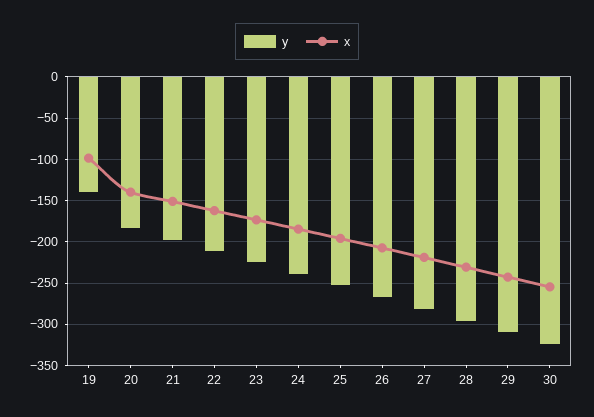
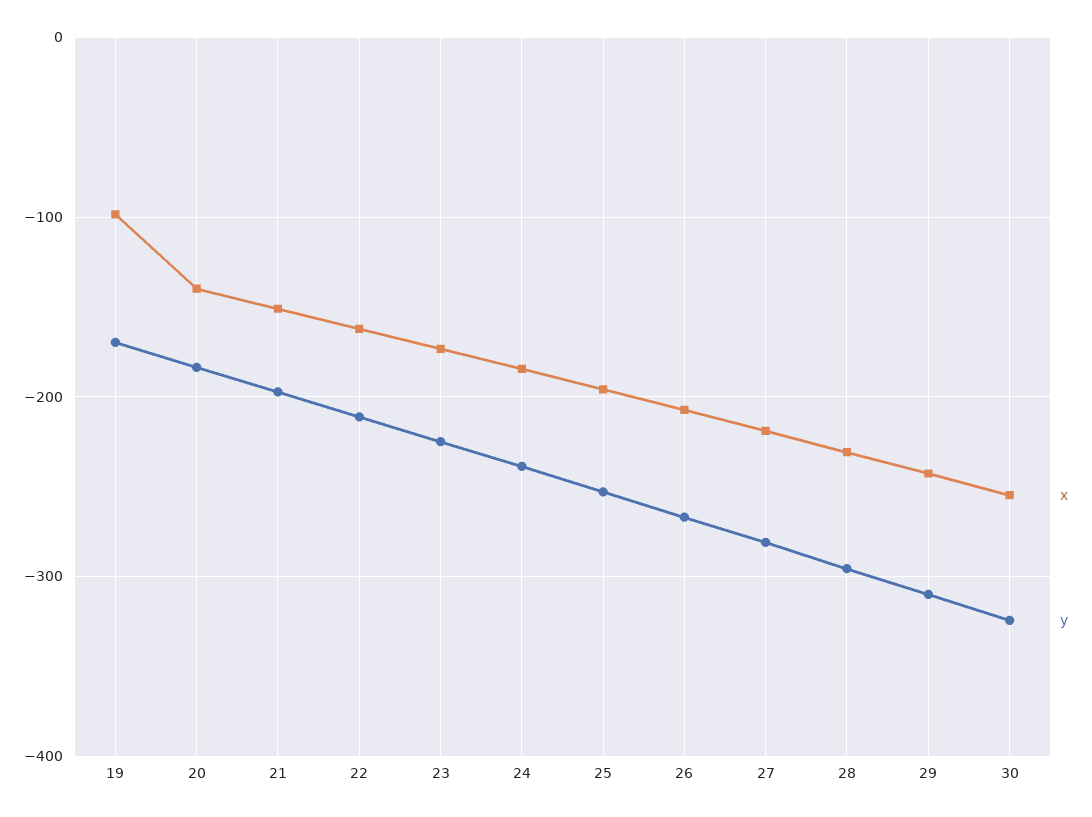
  {
    "y": {
-     "19": -140,
+     "19": -170,
      "20": -180,
      "21": -200,
      "22": -210,
      "23": -230,
      "24": -240,
      "25": -250,
      "26": -270,
      "27": -280,
      "28": -300,
      "29": -310,
      "30": -320
    },
    "x": {
      "19": -100,
      "20": -140,
      "21": -150,
      "22": -160,
      "23": -170,
      "24": -180,
      "25": -200,
      "26": -210,
      "27": -220,
      "28": -230,
      "29": -240,
      "30": -250
    }
  }

